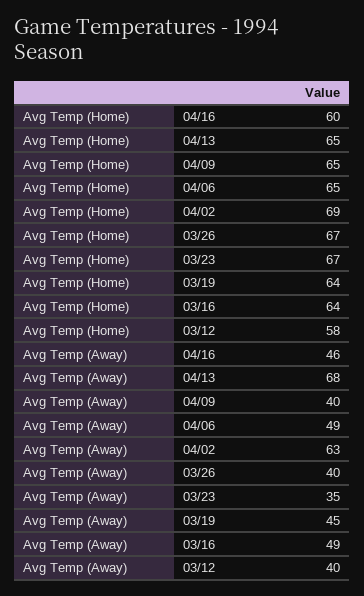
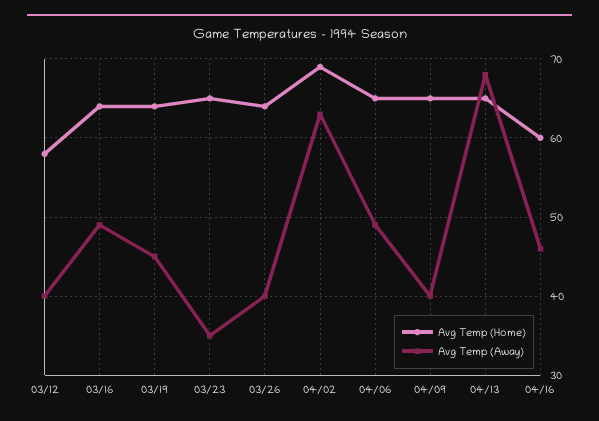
  {
    "Avg Temp (Home)": {
      "04/16": 60,
      "04/13": 65,
      "04/09": 65,
      "04/06": 65,
      "04/02": 69,
-     "03/26": 67,
+     "03/26": 64,
-     "03/23": 67,
+     "03/23": 65,
      "03/19": 64,
      "03/16": 64,
      "03/12": 58
    },
    "Avg Temp (Away)": {
      "04/16": 46,
      "04/13": 68,
      "04/09": 40,
      "04/06": 49,
      "04/02": 63,
      "03/26": 40,
      "03/23": 35,
      "03/19": 45,
      "03/16": 49,
      "03/12": 40
    }
  }

